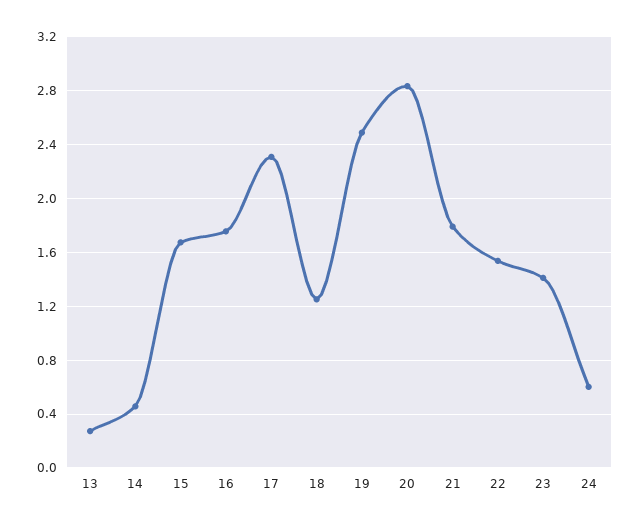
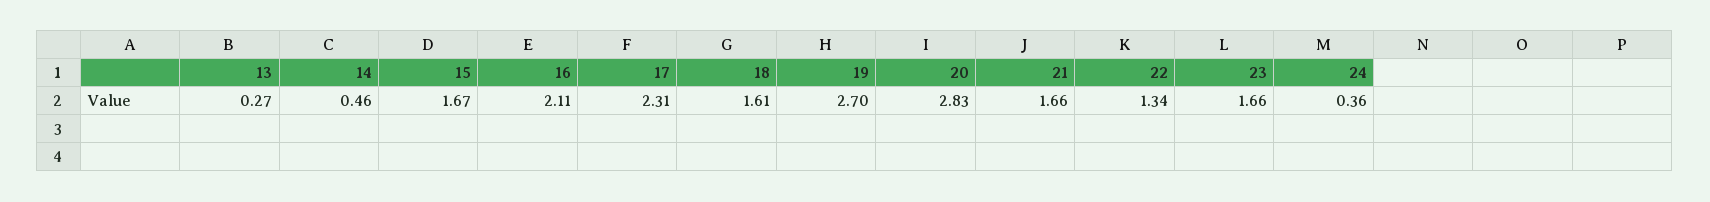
  {
    "13": 0.27,
    "14": 0.46,
    "15": 1.67,
-   "16": 1.75,
+   "16": 2.11,
    "17": 2.31,
-   "18": 1.25,
+   "18": 1.61,
-   "19": 2.5,
+   "19": 2.7,
    "20": 2.83,
-   "21": 1.8,
+   "21": 1.66,
-   "22": 1.55,
+   "22": 1.34,
-   "23": 1.4,
+   "23": 1.66,
-   "24": 0.6
+   "24": 0.36
  }

